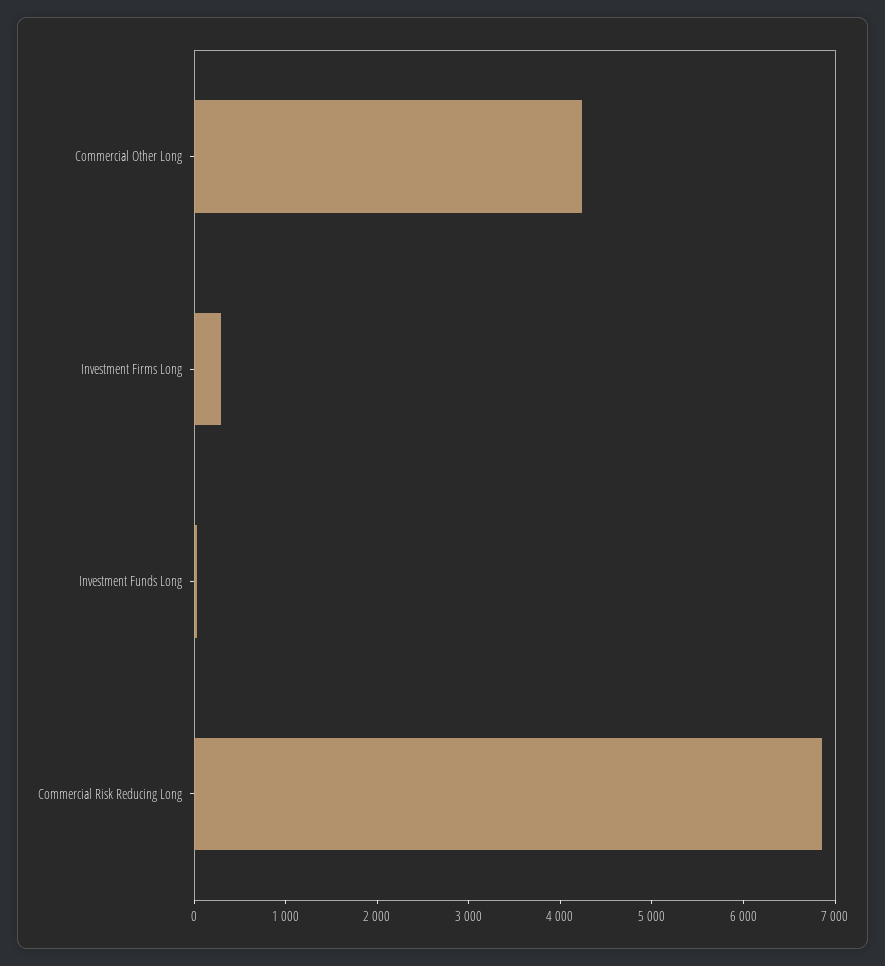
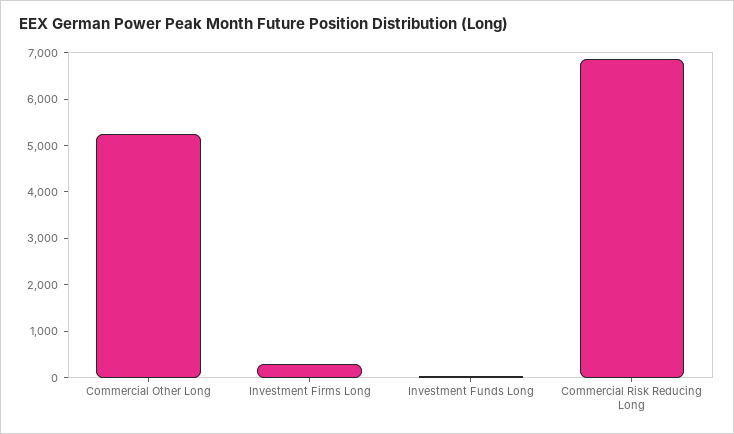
  {
-   "Commercial Other Long": 4200,
+   "Commercial Other Long": 5200,
    "Investment Firms Long": 200,
    "Investment Funds Long": 0,
    "Commercial Risk Reducing Long": 6800
  }

